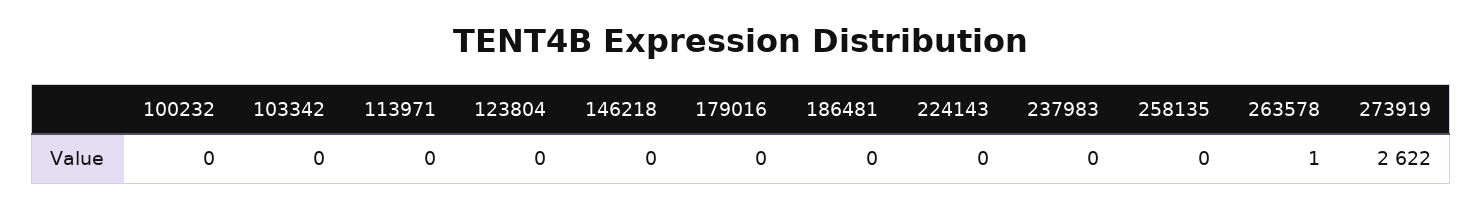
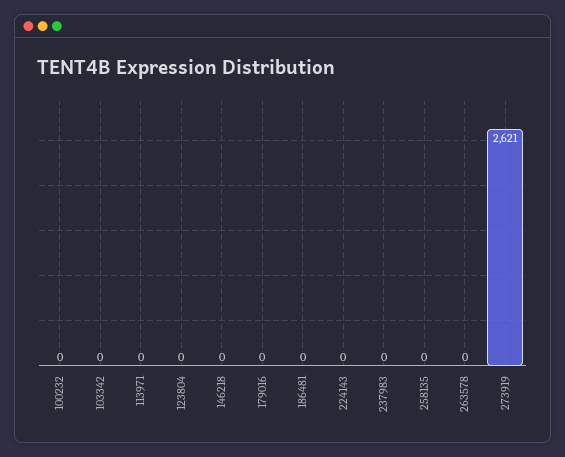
  {
    "100232": 0,
    "103342": 0,
    "113971": 0,
    "123804": 0,
    "146218": 0,
    "179016": 0,
    "186481": 0,
    "224143": 0,
    "237983": 0,
    "258135": 0,
-   "263578": 1,
+   "263578": 0,
-   "273919": 2622
+   "273919": 2621
  }

